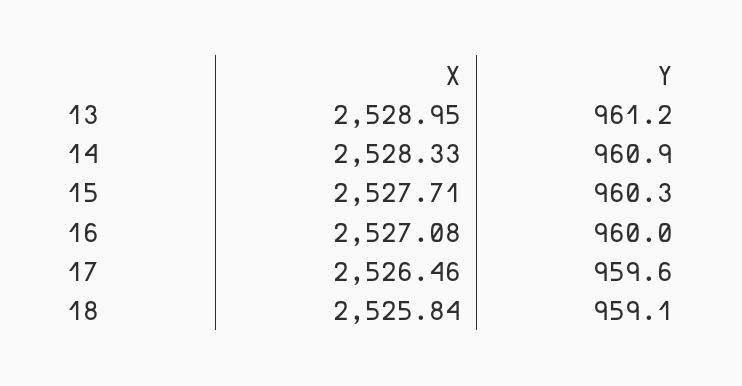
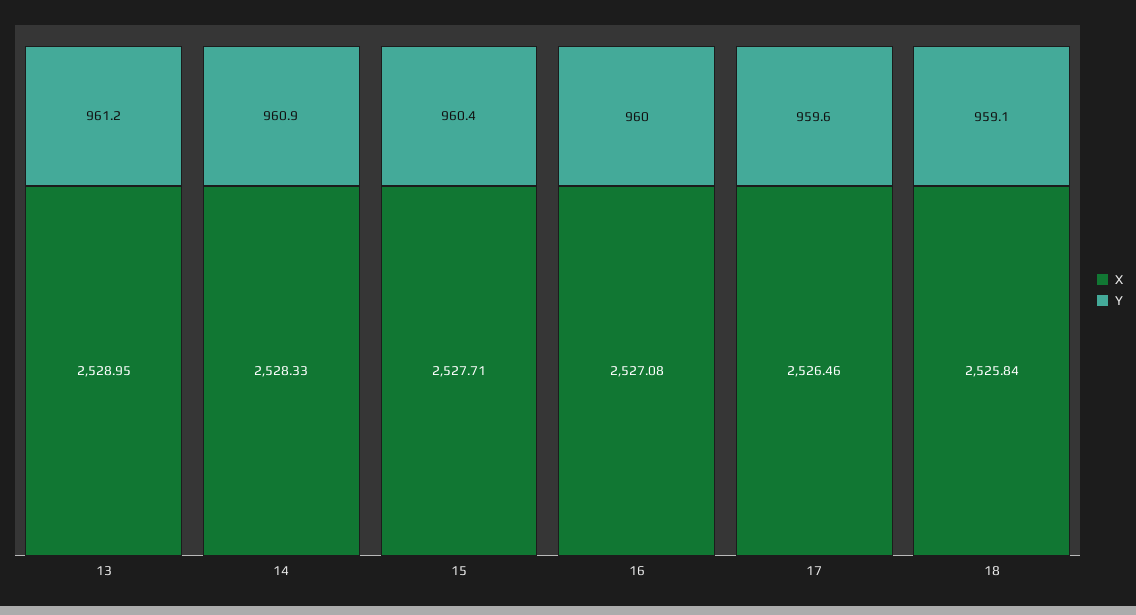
  {
    "X": {
      "13": 2528.95,
      "14": 2528.33,
      "15": 2527.71,
      "16": 2527.08,
      "17": 2526.46,
      "18": 2525.84
    },
    "Y": {
      "13": 961.2,
      "14": 960.9,
-     "15": 960.3,
+     "15": 960.4,
      "16": 960,
      "17": 959.6,
      "18": 959.1
    }
  }

